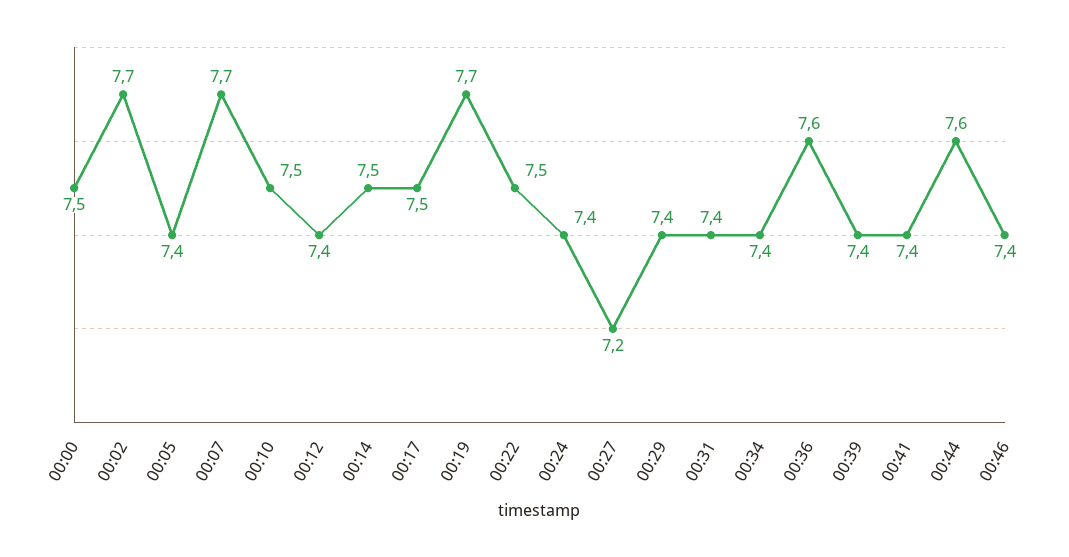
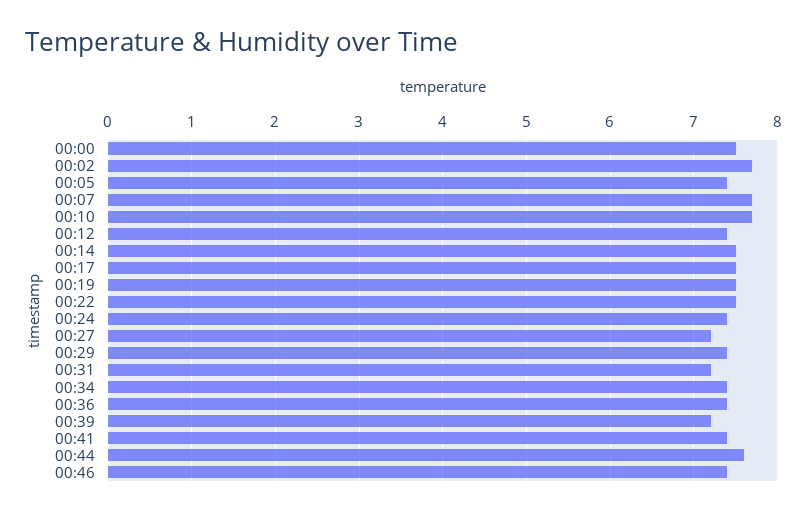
  {
    "00:00": 7.5,
    "00:02": 7.7,
    "00:05": 7.4,
    "00:07": 7.7,
-   "00:10": 7.5,
+   "00:10": 7.7,
    "00:12": 7.4,
    "00:14": 7.5,
    "00:17": 7.5,
-   "00:19": 7.7,
+   "00:19": 7.5,
    "00:22": 7.5,
    "00:24": 7.4,
    "00:27": 7.2,
    "00:29": 7.4,
-   "00:31": 7.4,
+   "00:31": 7.2,
    "00:34": 7.4,
-   "00:36": 7.6,
+   "00:36": 7.4,
-   "00:39": 7.4,
+   "00:39": 7.2,
    "00:41": 7.4,
    "00:44": 7.6,
    "00:46": 7.4
  }

